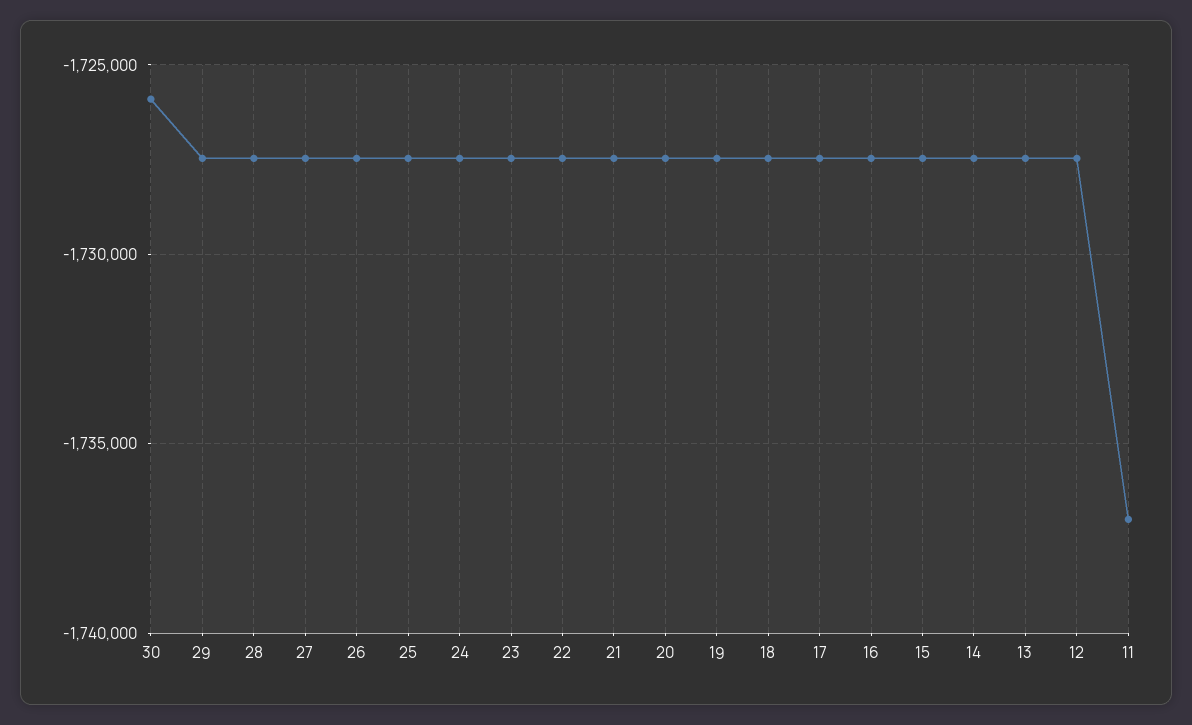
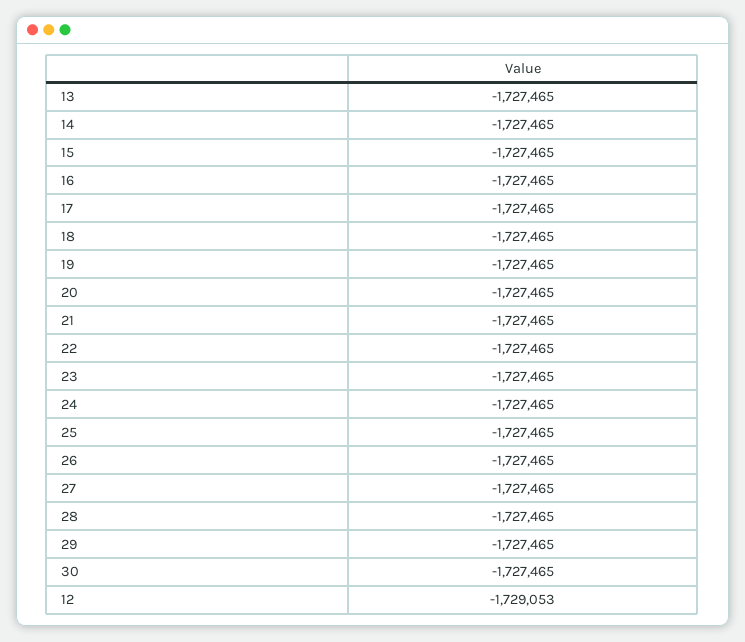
  {
-   "30": -1726000,
+   "30": -1727465,
    "29": -1727465,
    "28": -1727465,
    "27": -1727465,
    "26": -1727465,
    "25": -1727465,
    "24": -1727465,
    "23": -1727465,
    "22": -1727465,
    "21": -1727465,
    "20": -1727465,
    "19": -1727465,
    "18": -1727465,
    "17": -1727465,
    "16": -1727465,
    "15": -1727465,
    "14": -1727465,
    "13": -1727465,
-   "12": -1727500,
+   "12": -1729053
-   "11": -1737000
  }

